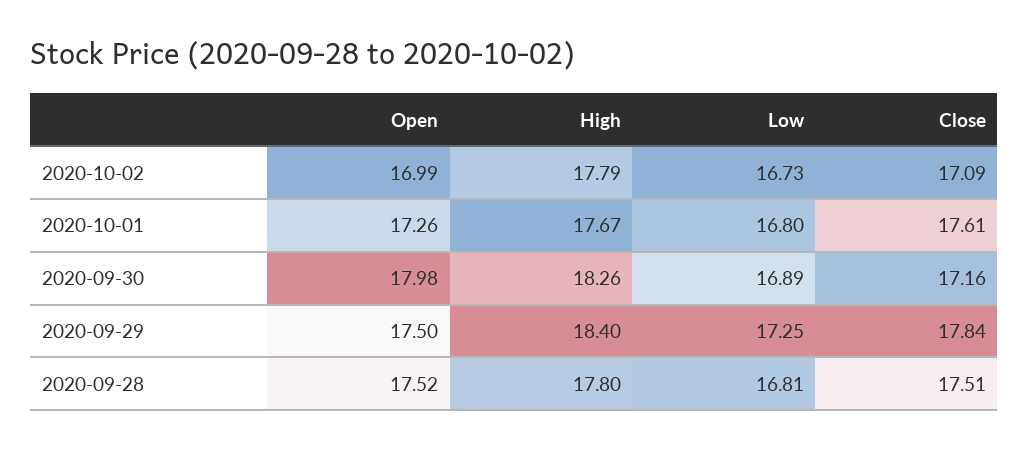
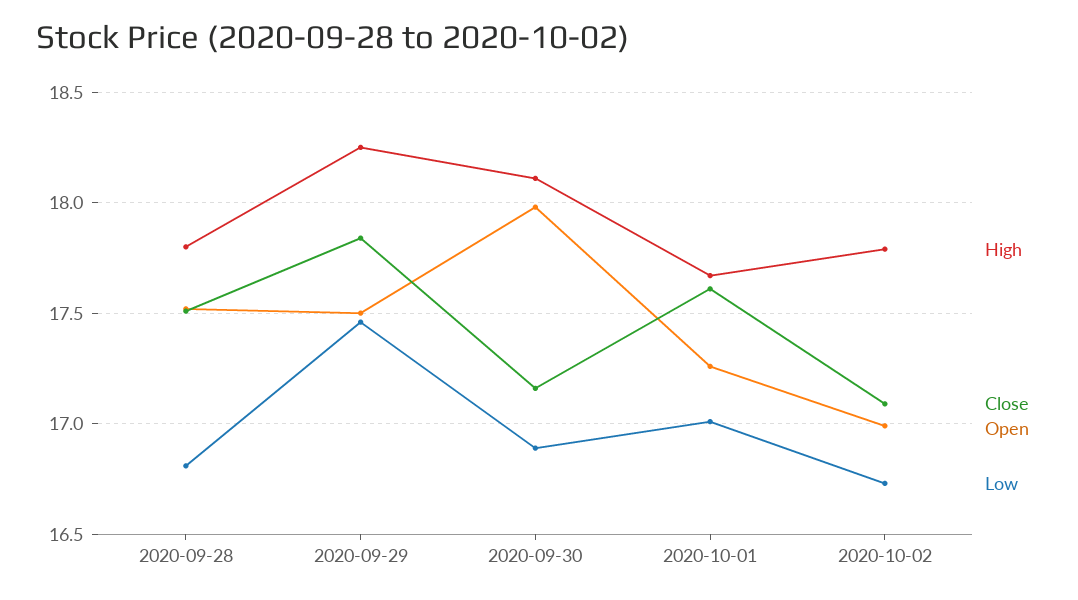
  {
    "Open": {
      "2020-10-02": 16.99,
      "2020-10-01": 17.26,
      "2020-09-30": 17.98,
      "2020-09-29": 17.5,
      "2020-09-28": 17.52
    },
    "High": {
      "2020-10-02": 17.79,
      "2020-10-01": 17.67,
-     "2020-09-30": 18.26,
+     "2020-09-30": 18.1,
-     "2020-09-29": 18.4,
+     "2020-09-29": 18.25,
      "2020-09-28": 17.8
    },
    "Low": {
      "2020-10-02": 16.73,
-     "2020-10-01": 16.8,
+     "2020-10-01": 17,
      "2020-09-30": 16.89,
-     "2020-09-29": 17.25,
+     "2020-09-29": 17.45,
      "2020-09-28": 16.81
    },
    "Close": {
      "2020-10-02": 17.09,
      "2020-10-01": 17.61,
      "2020-09-30": 17.16,
      "2020-09-29": 17.84,
      "2020-09-28": 17.51
    }
  }

